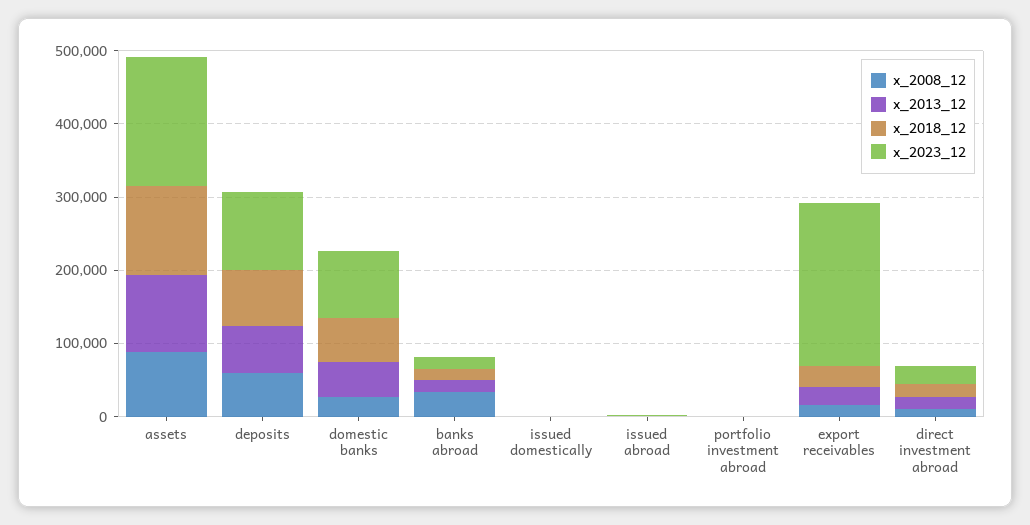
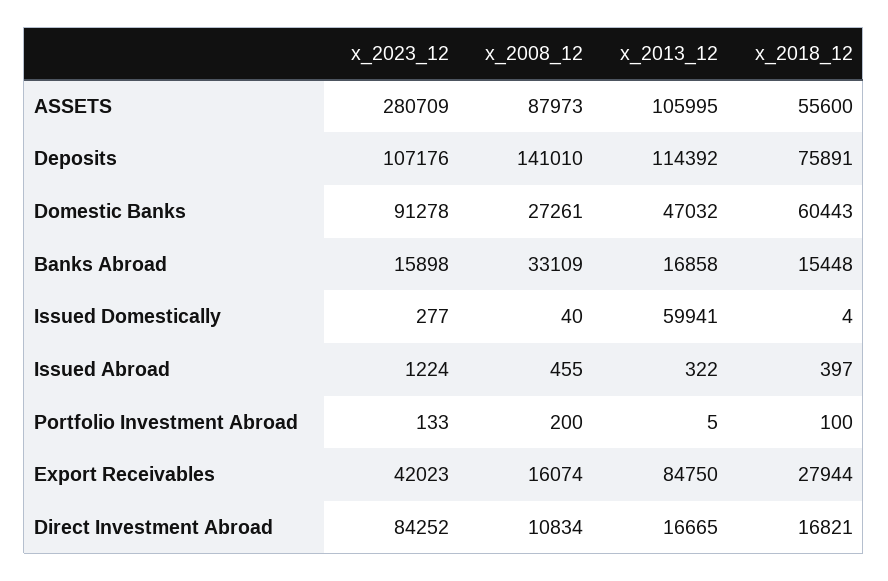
  {
    "x_2008_12": {
      "assets": 87973,
-     "deposits": 60000,
+     "deposits": 141010,
      "domestic banks": 27261,
      "banks abroad": 33109,
      "issued domestically": 40,
      "issued abroad": 455,
      "portfolio investment abroad": 200,
      "export receivables": 16074,
      "direct investment abroad": 10834
    },
    "x_2013_12": {
      "assets": 105995,
-     "deposits": 60000,
+     "deposits": 114392,
      "domestic banks": 47032,
      "banks abroad": 16858,
-     "issued domestically": 0,
+     "issued domestically": 59941,
      "issued abroad": 322,
      "portfolio investment abroad": 5,
-     "export receivables": 20000,
+     "export receivables": 84750,
      "direct investment abroad": 16665
    },
    "x_2018_12": {
-     "assets": 120000,
+     "assets": 55600,
      "deposits": 75891,
      "domestic banks": 60443,
      "banks abroad": 15448,
      "issued domestically": 4,
      "issued abroad": 397,
      "portfolio investment abroad": 100,
      "export receivables": 27944,
      "direct investment abroad": 16821
    },
    "x_2023_12": {
-     "assets": 180000,
+     "assets": 280709,
      "deposits": 107176,
      "domestic banks": 91278,
      "banks abroad": 15898,
      "issued domestically": 277,
      "issued abroad": 1224,
      "portfolio investment abroad": 133,
-     "export receivables": 220000,
+     "export receivables": 42023,
-     "direct investment abroad": 20000
+     "direct investment abroad": 84252
    }
  }

